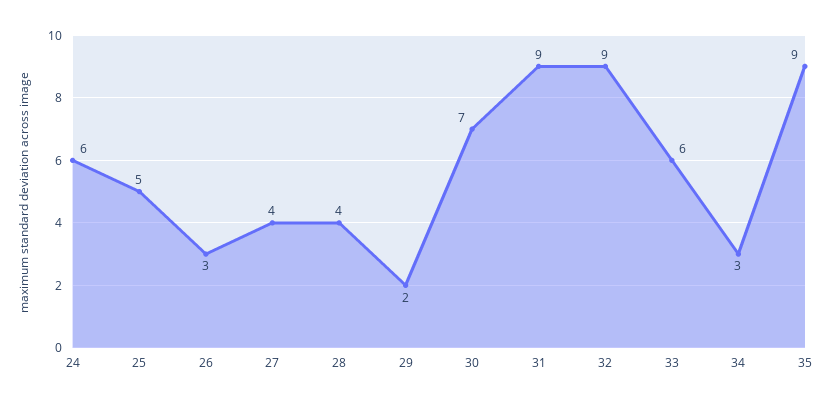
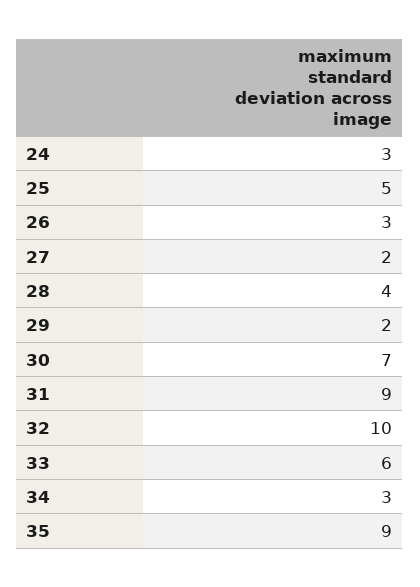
  {
-   "24": 6,
+   "24": 3,
    "25": 5,
    "26": 3,
-   "27": 4,
+   "27": 2,
    "28": 4,
    "29": 2,
    "30": 7,
    "31": 9,
-   "32": 9,
+   "32": 10,
    "33": 6,
    "34": 3,
    "35": 9
  }

